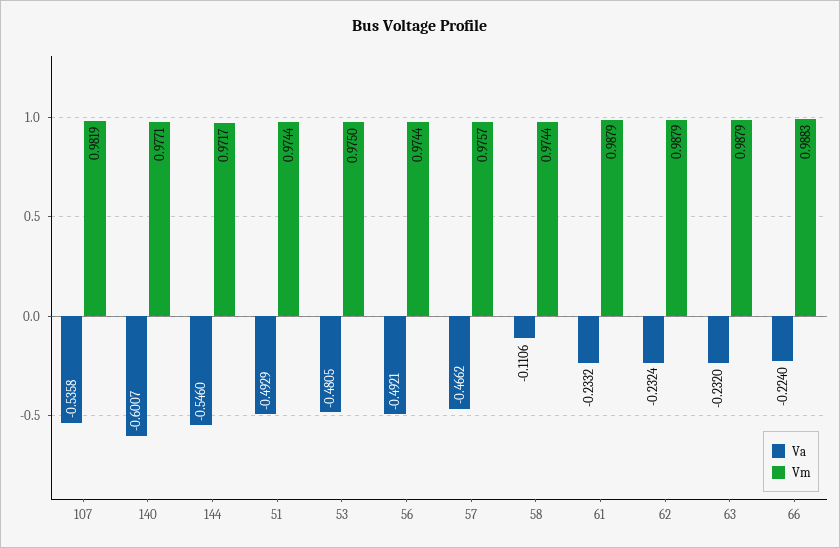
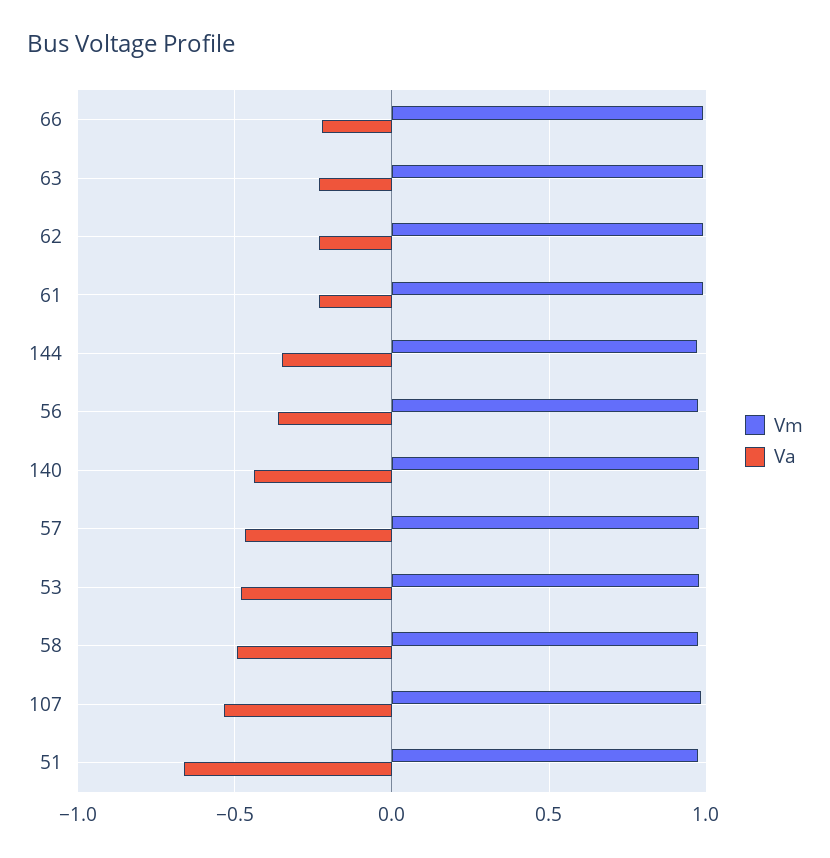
  {
    "Va": {
      "107": -0.5358,
-     "140": -0.6007,
+     "140": -0.45,
-     "144": -0.546,
+     "144": -0.35,
-     "51": -0.4929,
+     "51": -0.65,
      "53": -0.4805,
-     "56": -0.4921,
+     "56": -0.35,
      "57": -0.4662,
-     "58": -0.1106,
+     "58": -0.5,
      "61": -0.2332,
      "62": -0.2324,
      "63": -0.232,
      "66": -0.224
    },
    "Vm": {
      "107": 0.9819,
      "140": 0.9771,
      "144": 0.9717,
      "51": 0.9744,
      "53": 0.975,
      "56": 0.9744,
      "57": 0.9757,
      "58": 0.9744,
      "61": 0.9879,
      "62": 0.9879,
      "63": 0.9879,
      "66": 0.9883
    }
  }

